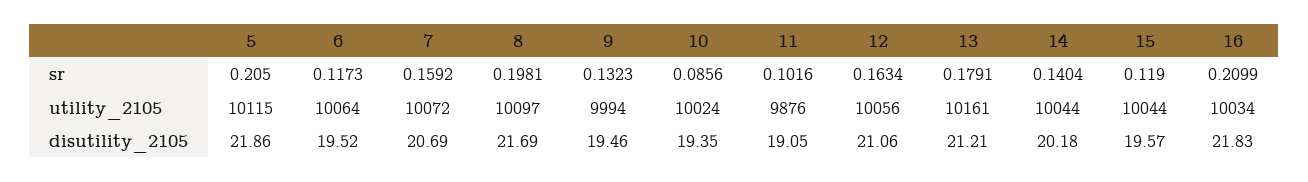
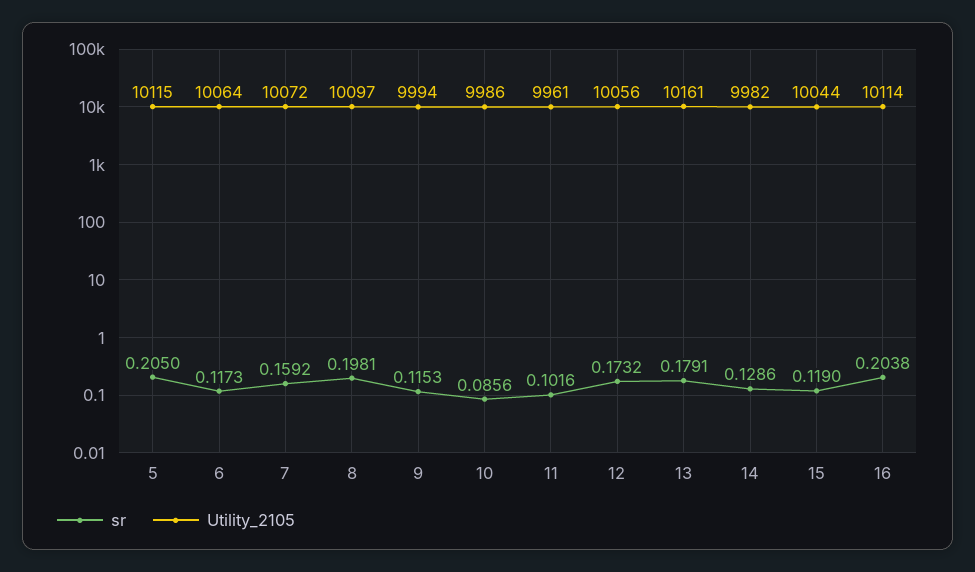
  {
    "sr": {
      "5": 0.205,
      "6": 0.1173,
      "7": 0.1592,
      "8": 0.1981,
-     "9": 0.1323,
+     "9": 0.1153,
      "10": 0.0856,
      "11": 0.1016,
-     "12": 0.1634,
+     "12": 0.1732,
      "13": 0.1791,
-     "14": 0.1404,
+     "14": 0.1286,
      "15": 0.119,
-     "16": 0.2099
+     "16": 0.2038
    },
    "utility_2105": {
      "5": 10115,
      "6": 10064,
      "7": 10072,
      "8": 10097,
      "9": 9994,
-     "10": 10024,
+     "10": 9986,
-     "11": 9876,
+     "11": 9961,
      "12": 10056,
      "13": 10161,
-     "14": 10044,
+     "14": 9982,
      "15": 10044,
-     "16": 10034
+     "16": 10114
-   },
+   }
-   "disutility_2105": {
-     "5": 21.86,
-     "6": 19.52,
-     "7": 20.69,
-     "8": 21.69,
-     "9": 19.46,
-     "10": 19.35,
-     "11": 19.05,
-     "12": 21.06,
-     "13": 21.21,
-     "14": 20.18,
-     "15": 19.57,
-     "16": 21.83
-   }
  }

